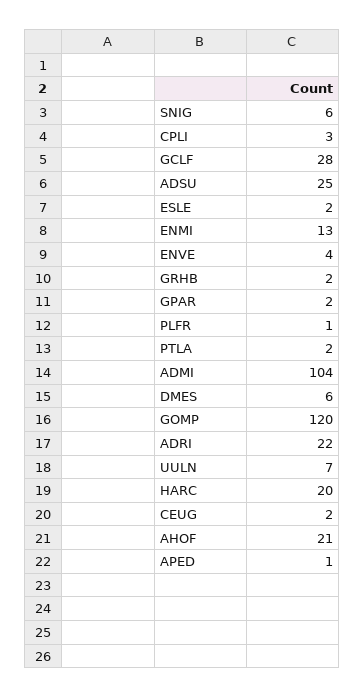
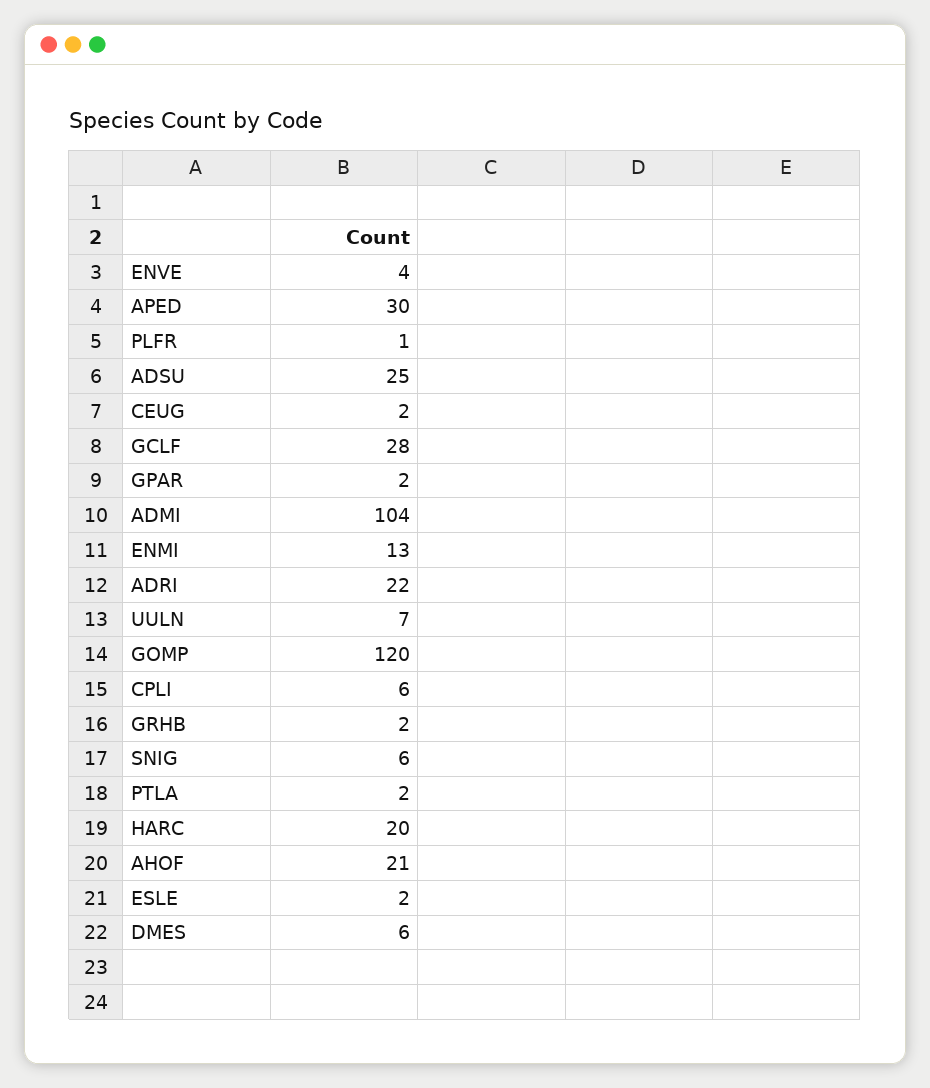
  {
    "SNIG": 6,
-   "CPLI": 3,
+   "CPLI": 6,
    "GCLF": 28,
    "ADSU": 25,
    "ESLE": 2,
    "ENMI": 13,
    "ENVE": 4,
    "GRHB": 2,
    "GPAR": 2,
    "PLFR": 1,
    "PTLA": 2,
    "ADMI": 104,
    "DMES": 6,
    "GOMP": 120,
    "ADRI": 22,
    "UULN": 7,
    "HARC": 20,
    "CEUG": 2,
    "AHOF": 21,
-   "APED": 1
+   "APED": 30
  }

